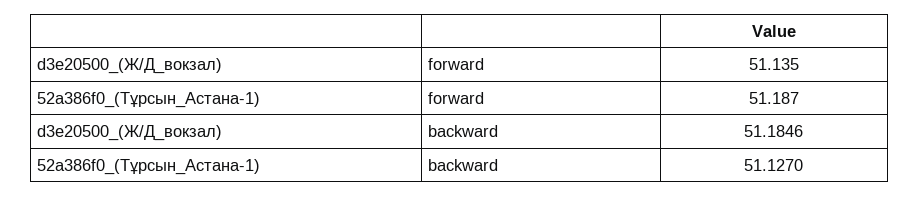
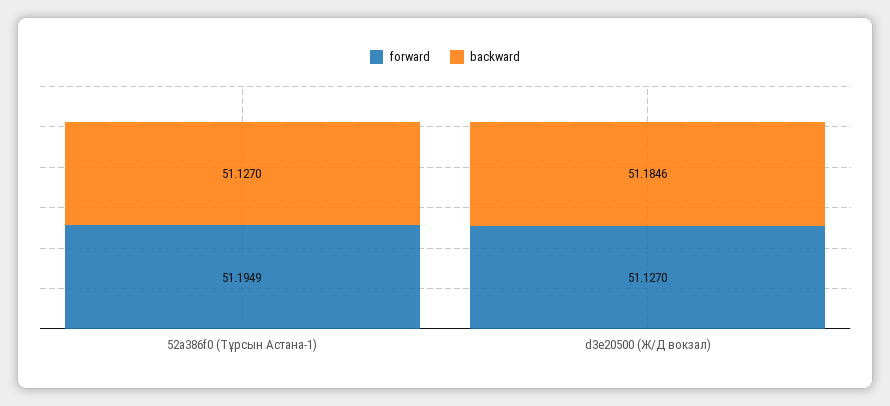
  {
    "forward": {
-     "d3e20500_(Ж/Д_вокзал)": 51.135,
+     "d3e20500_(Ж/Д_вокзал)": 51.127,
-     "52a386f0_(Тұрсын_Астана-1)": 51.187
+     "52a386f0_(Тұрсын_Астана-1)": 51.1949
    },
    "backward": {
      "d3e20500_(Ж/Д_вокзал)": 51.1846,
      "52a386f0_(Тұрсын_Астана-1)": 51.127
    }
  }

